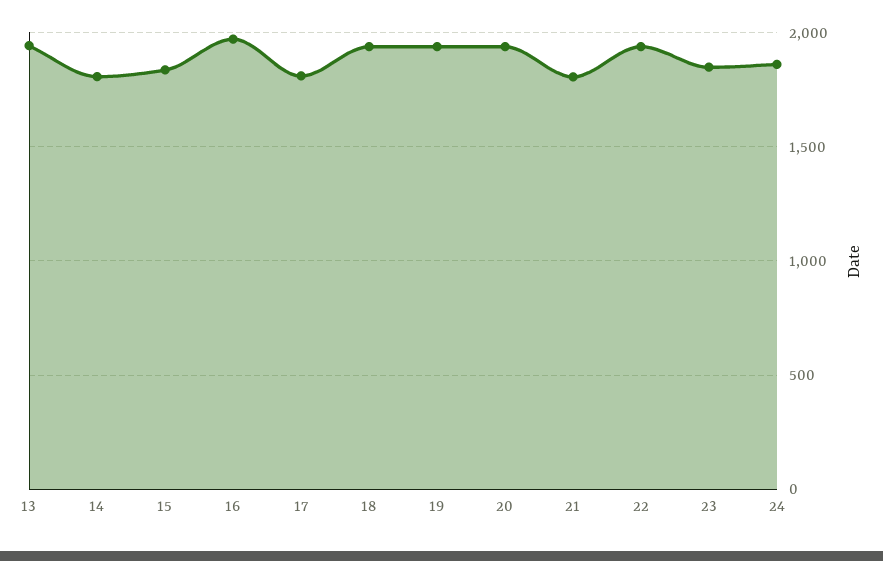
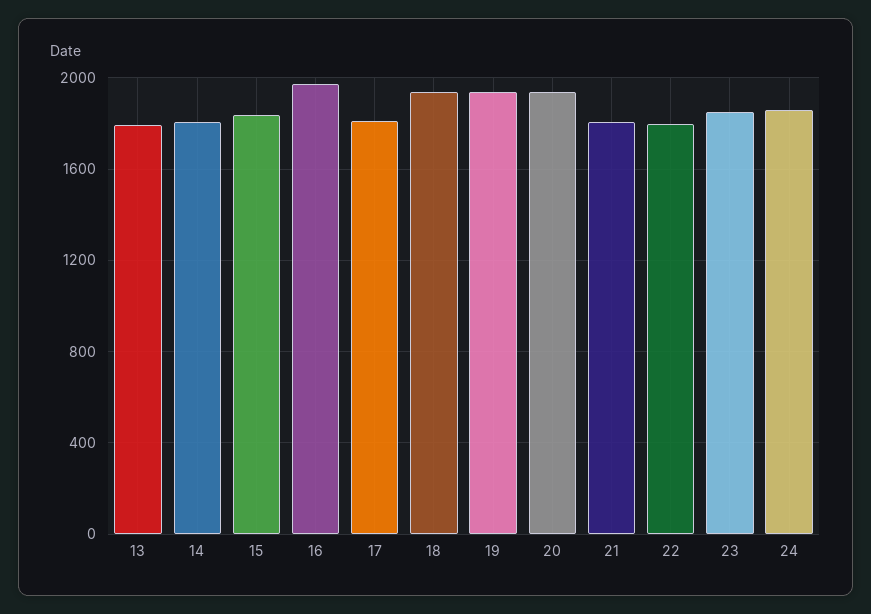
  {
-   "13": 1950,
+   "13": 1800,
    "14": 1800,
    "15": 1850,
    "16": 1950,
    "17": 1800,
    "18": 1950,
    "19": 1950,
    "20": 1950,
    "21": 1800,
-   "22": 1950,
+   "22": 1800,
    "23": 1850,
    "24": 1850
  }

